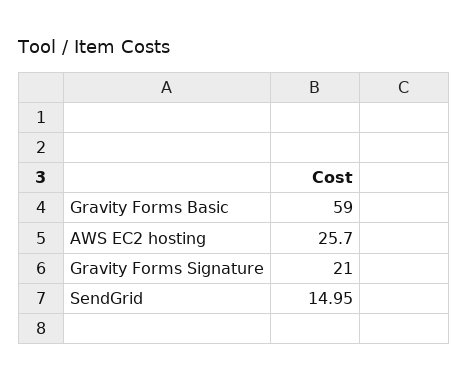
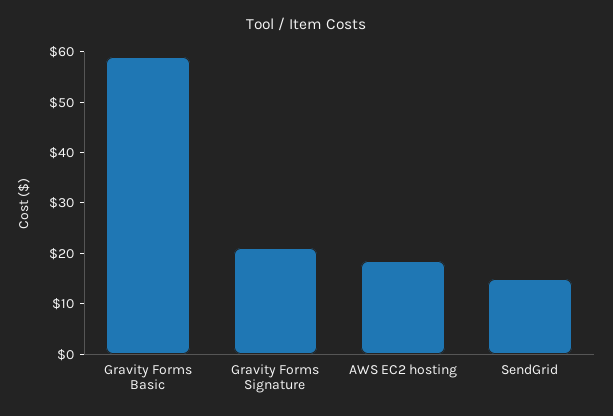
  {
    "Gravity Forms Basic": 59,
-   "AWS EC2 hosting": 25.7,
+   "AWS EC2 hosting": 18,
    "Gravity Forms Signature": 21,
    "SendGrid": 14.95
  }

